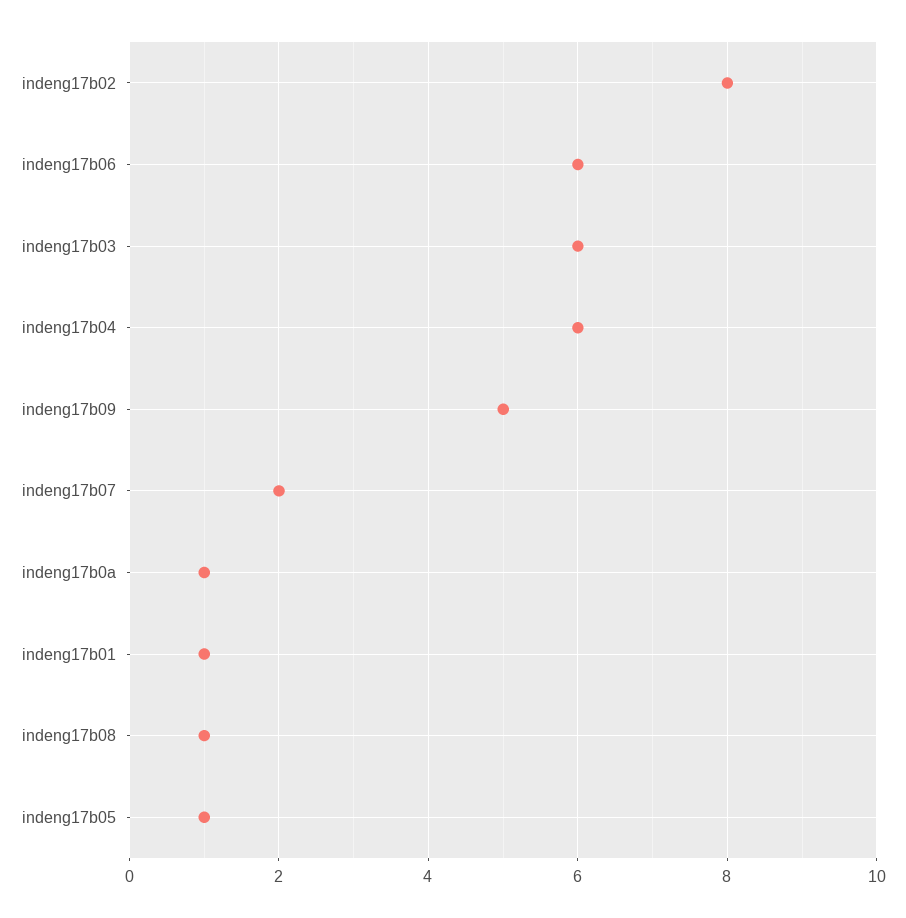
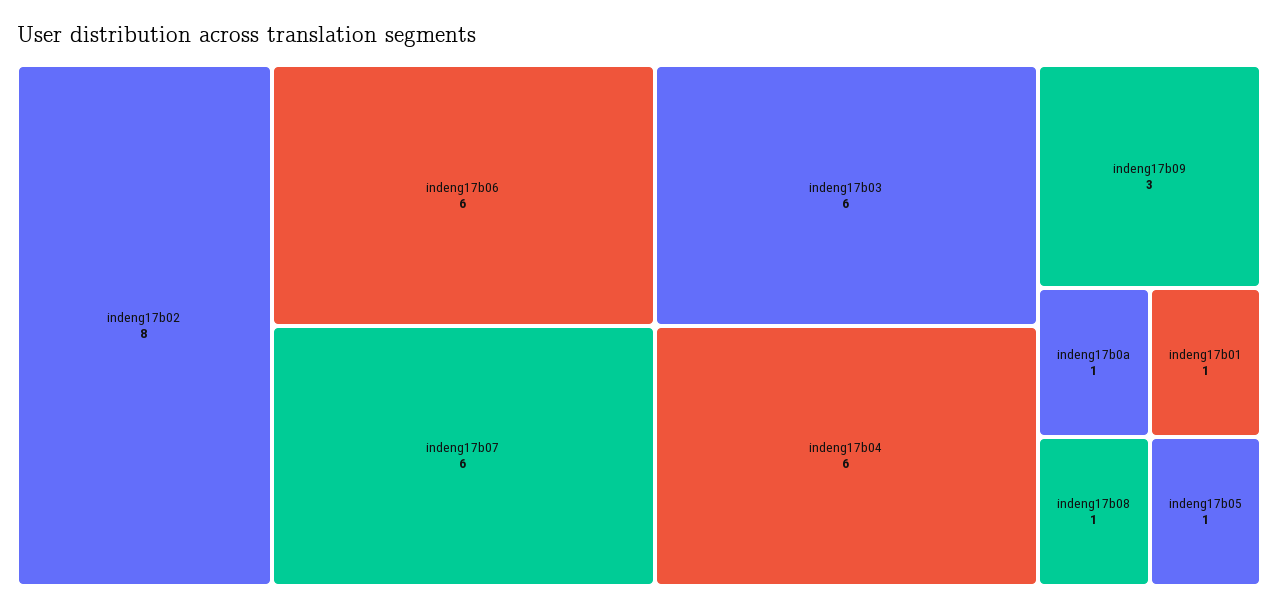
  {
    "indeng17b02": 8,
    "indeng17b06": 6,
    "indeng17b03": 6,
    "indeng17b04": 6,
-   "indeng17b09": 5,
+   "indeng17b09": 3,
-   "indeng17b07": 2,
+   "indeng17b07": 6,
    "indeng17b0a": 1,
    "indeng17b01": 1,
    "indeng17b08": 1,
    "indeng17b05": 1
  }

